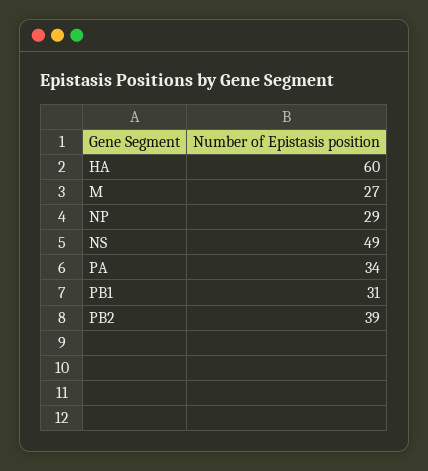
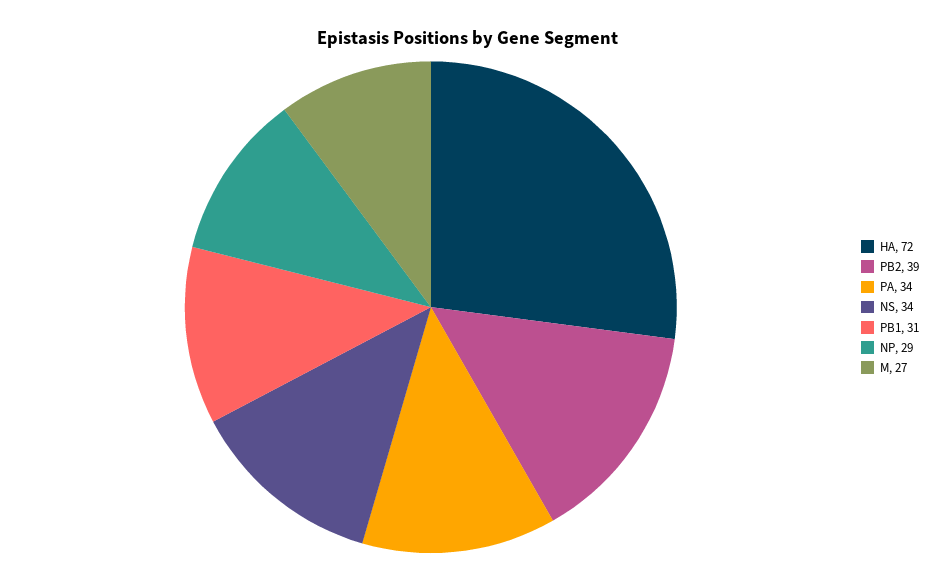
  {
-   "HA": 60,
+   "HA": 72,
    "M": 27,
    "NP": 29,
-   "NS": 49,
+   "NS": 34,
    "PA": 34,
    "PB1": 31,
    "PB2": 39
  }

